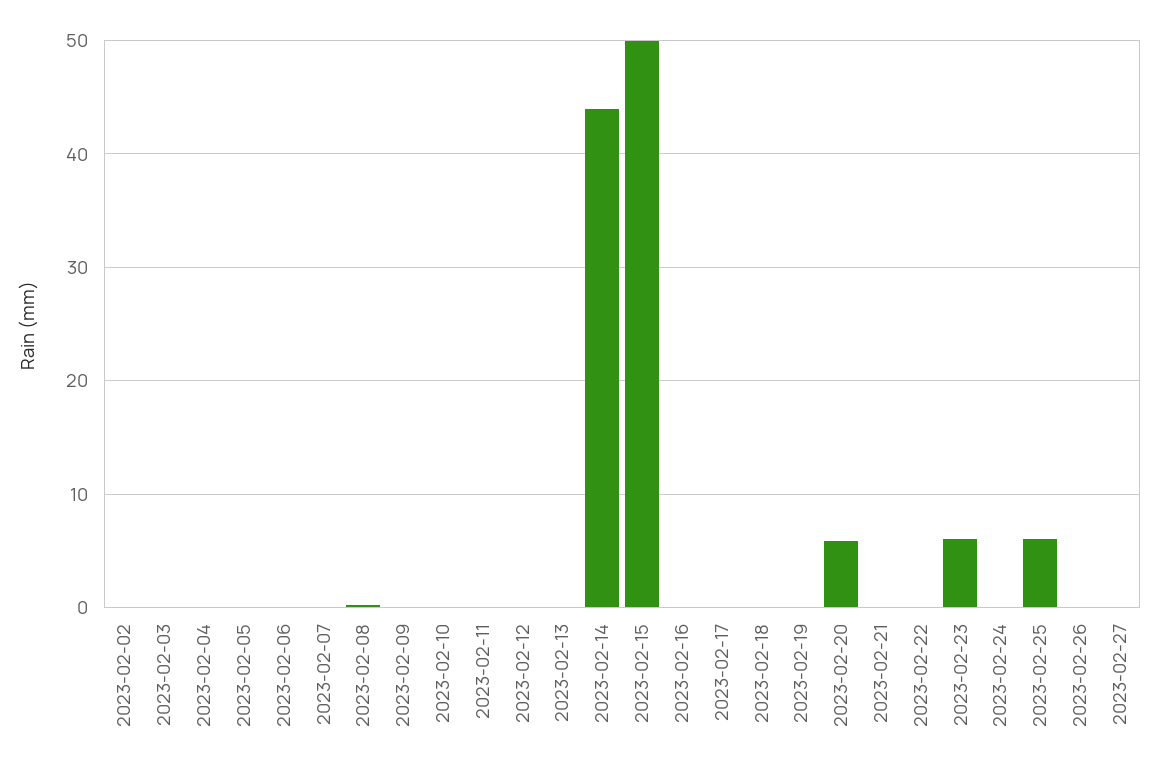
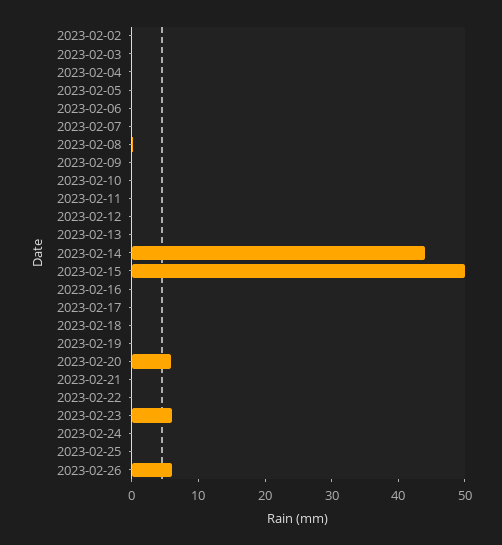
  {
    "2023-02-02": 0,
    "2023-02-03": 0,
    "2023-02-04": 0,
    "2023-02-05": 0,
    "2023-02-06": 0,
    "2023-02-07": 0,
    "2023-02-08": 0,
    "2023-02-09": 0,
    "2023-02-10": 0,
    "2023-02-11": 0,
    "2023-02-12": 0,
    "2023-02-13": 0,
    "2023-02-14": 44,
    "2023-02-15": 50,
    "2023-02-16": 0,
    "2023-02-17": 0,
    "2023-02-18": 0,
    "2023-02-19": 0,
    "2023-02-20": 6,
    "2023-02-21": 0,
    "2023-02-22": 0,
    "2023-02-23": 6,
    "2023-02-24": 0,
-   "2023-02-25": 6,
+   "2023-02-25": 0,
-   "2023-02-26": 0,
+   "2023-02-26": 6
-   "2023-02-27": 0
  }

